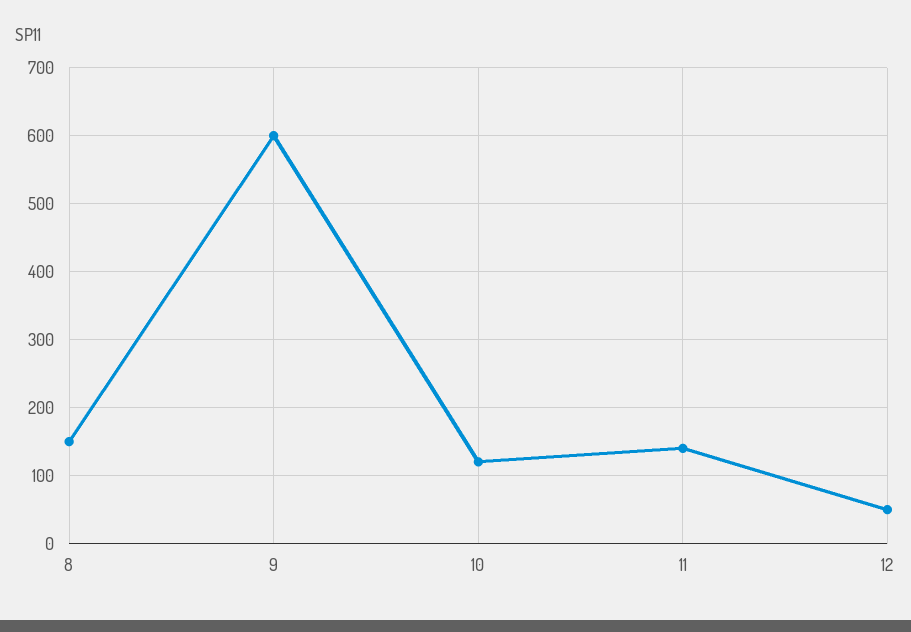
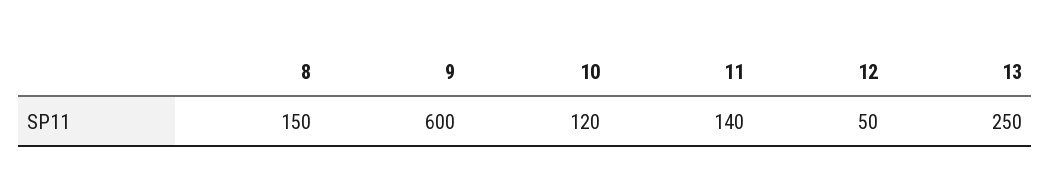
  {
    "8": 150,
    "9": 600,
    "10": 120,
    "11": 140,
-   "12": 50
+   "12": 50,
+   "13": 250
  }

